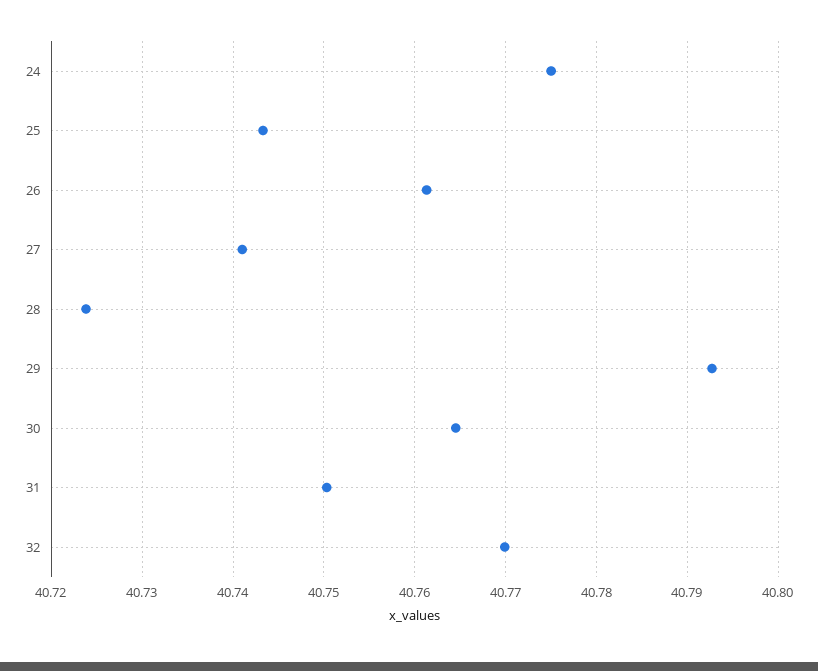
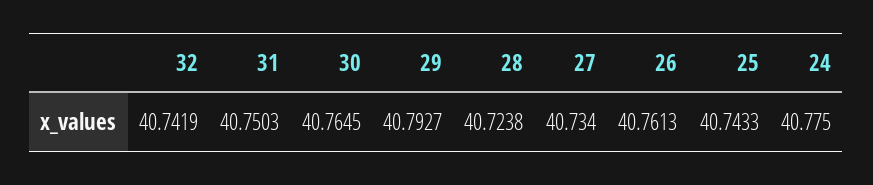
  {
    "24": 40.775,
    "25": 40.7433,
    "26": 40.7613,
-   "27": 40.741,
+   "27": 40.734,
    "28": 40.7238,
    "29": 40.7927,
    "30": 40.7645,
    "31": 40.7503,
-   "32": 40.77
+   "32": 40.7419
  }

